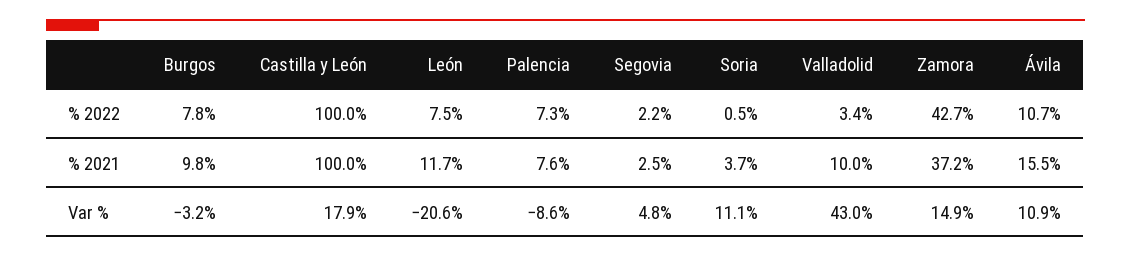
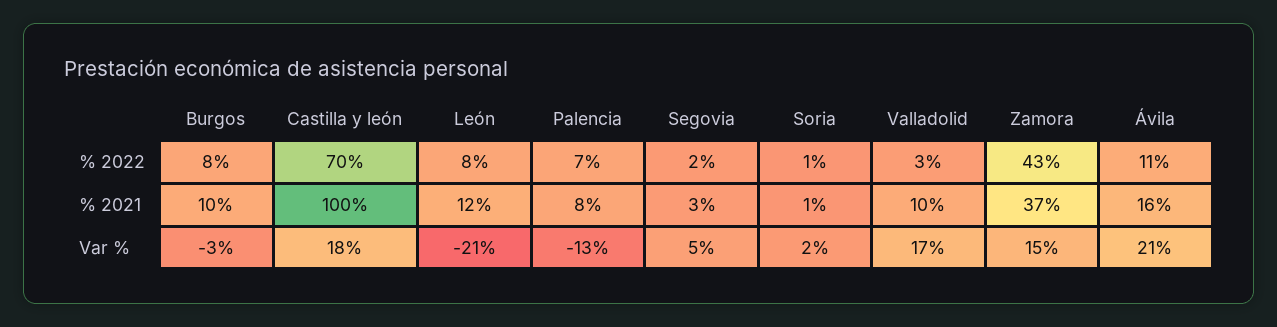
  {
    "Burgos": {
      "% 2022": 7.8,
      "% 2021": 9.8,
      "Var %": -3.2
    },
    "Castilla y León": {
-     "% 2022": 100,
+     "% 2022": 70,
      "% 2021": 100,
      "Var %": 17.9
    },
    "León": {
      "% 2022": 7.5,
      "% 2021": 11.7,
      "Var %": -20.6
    },
    "Palencia": {
      "% 2022": 7.3,
      "% 2021": 7.6,
-     "Var %": -8.6
+     "Var %": -13
    },
    "Segovia": {
      "% 2022": 2.2,
      "% 2021": 2.5,
      "Var %": 4.8
    },
    "Soria": {
      "% 2022": 0.5,
-     "% 2021": 3.7,
+     "% 2021": 1,
-     "Var %": 11.1
+     "Var %": 2
    },
    "Valladolid": {
      "% 2022": 3.4,
      "% 2021": 10,
-     "Var %": 43
+     "Var %": 17
    },
    "Zamora": {
      "% 2022": 42.7,
      "% 2021": 37.2,
      "Var %": 14.9
    },
    "Ávila": {
      "% 2022": 10.7,
      "% 2021": 15.5,
-     "Var %": 10.9
+     "Var %": 21
    }
  }

